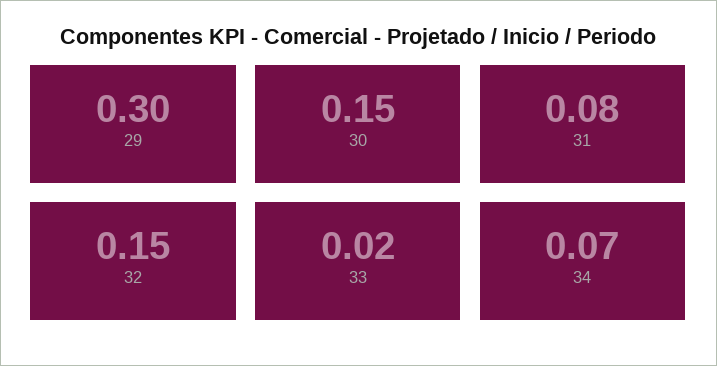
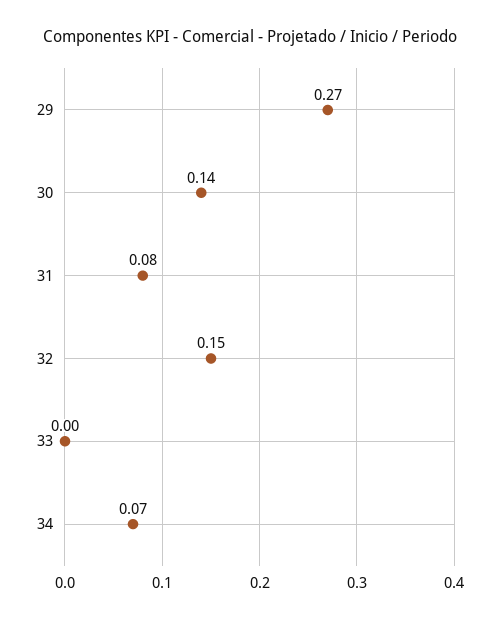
  {
-   "29": 0.3,
+   "29": 0.27,
-   "30": 0.15,
+   "30": 0.14,
    "31": 0.08,
    "32": 0.15,
-   "33": 0.02,
+   "33": 0,
    "34": 0.07
  }

